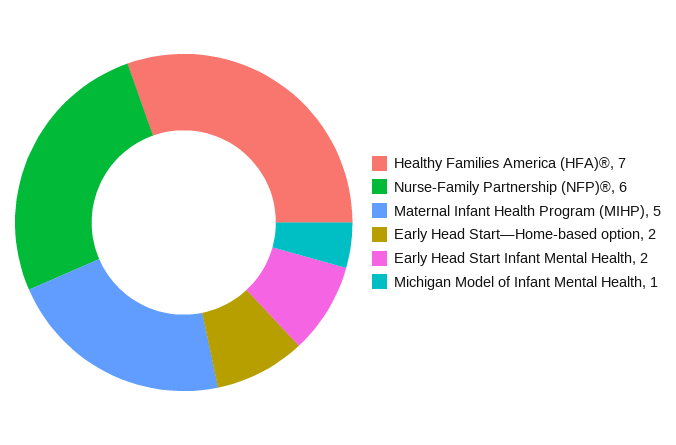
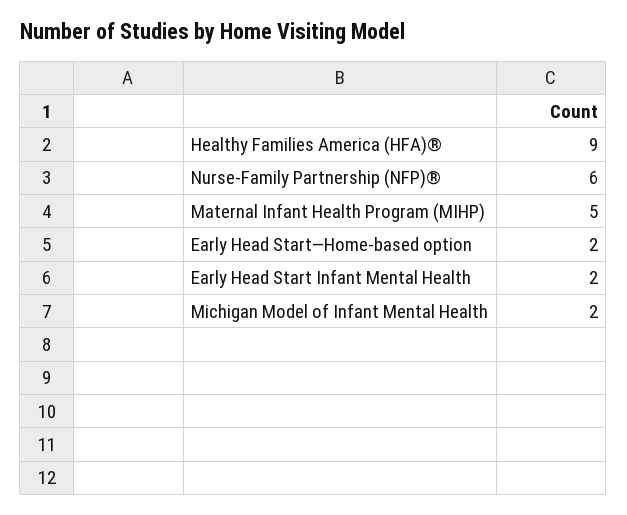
  {
-   "Healthy Families America (HFA)®": 7,
+   "Healthy Families America (HFA)®": 9,
    "Nurse-Family Partnership (NFP)®": 6,
    "Maternal Infant Health Program (MIHP)": 5,
    "Early Head Start—Home-based option": 2,
    "Early Head Start Infant Mental Health": 2,
-   "Michigan Model of Infant Mental Health": 1
+   "Michigan Model of Infant Mental Health": 2
  }

